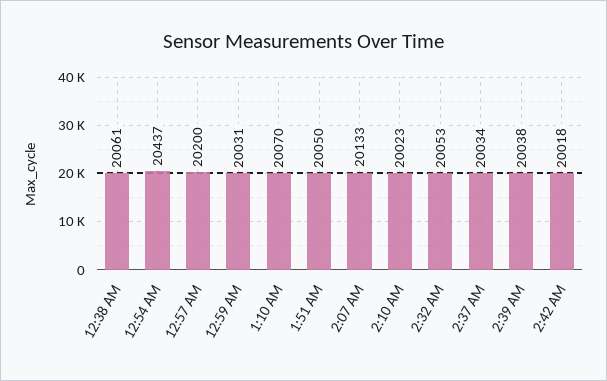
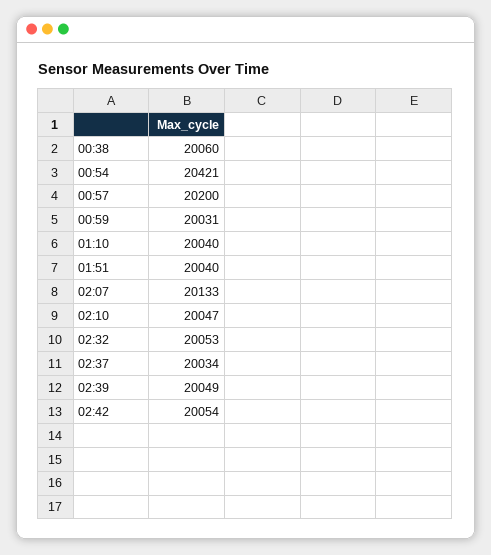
  {
-   "12:38 AM": 20061,
+   "12:38 AM": 20060,
-   "12:54 AM": 20437,
+   "12:54 AM": 20421,
    "12:57 AM": 20200,
    "12:59 AM": 20031,
-   "1:10 AM": 20070,
+   "1:10 AM": 20040,
-   "1:51 AM": 20050,
+   "1:51 AM": 20040,
    "2:07 AM": 20133,
-   "2:10 AM": 20023,
+   "2:10 AM": 20047,
    "2:32 AM": 20053,
    "2:37 AM": 20034,
-   "2:39 AM": 20038,
+   "2:39 AM": 20049,
-   "2:42 AM": 20018
+   "2:42 AM": 20054
  }

